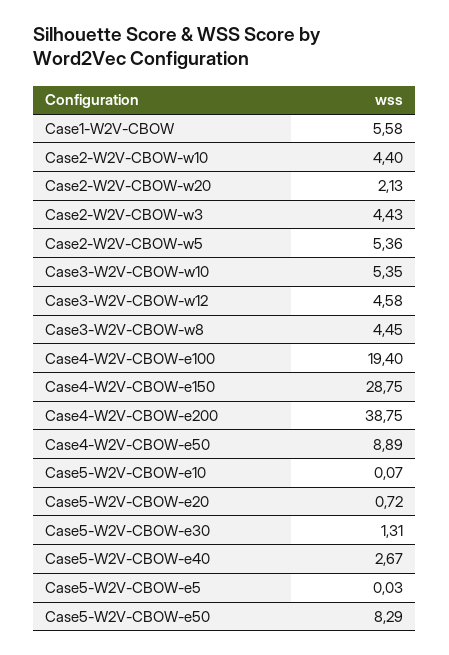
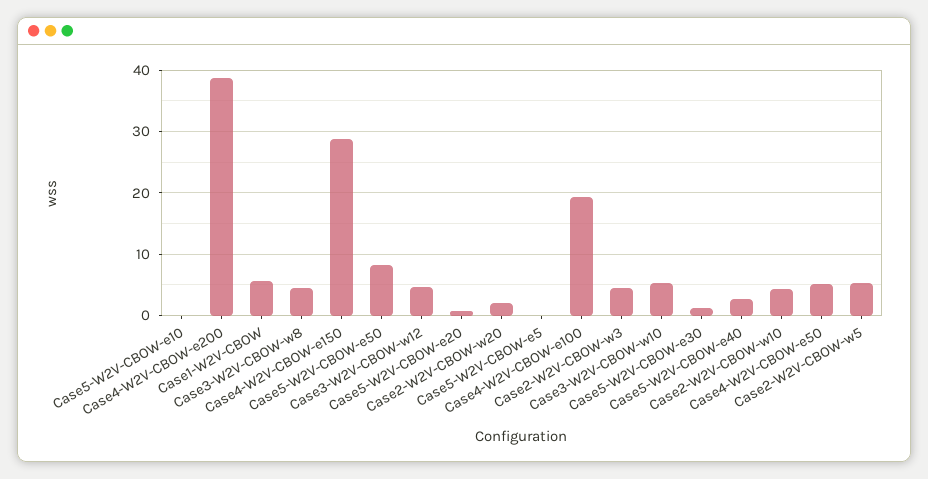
  {
    "Case1-W2V-CBOW": 5.58,
    "Case2-W2V-CBOW-w10": 4.4,
    "Case2-W2V-CBOW-w20": 2.13,
    "Case2-W2V-CBOW-w3": 4.43,
    "Case2-W2V-CBOW-w5": 5.36,
    "Case3-W2V-CBOW-w10": 5.35,
    "Case3-W2V-CBOW-w12": 4.58,
    "Case3-W2V-CBOW-w8": 4.45,
    "Case4-W2V-CBOW-e100": 19.4,
    "Case4-W2V-CBOW-e150": 28.75,
    "Case4-W2V-CBOW-e200": 38.75,
-   "Case4-W2V-CBOW-e50": 8.89,
+   "Case4-W2V-CBOW-e50": 5,
    "Case5-W2V-CBOW-e10": 0.07,
    "Case5-W2V-CBOW-e20": 0.72,
    "Case5-W2V-CBOW-e30": 1.31,
    "Case5-W2V-CBOW-e40": 2.67,
    "Case5-W2V-CBOW-e5": 0.03,
    "Case5-W2V-CBOW-e50": 8.29
  }

